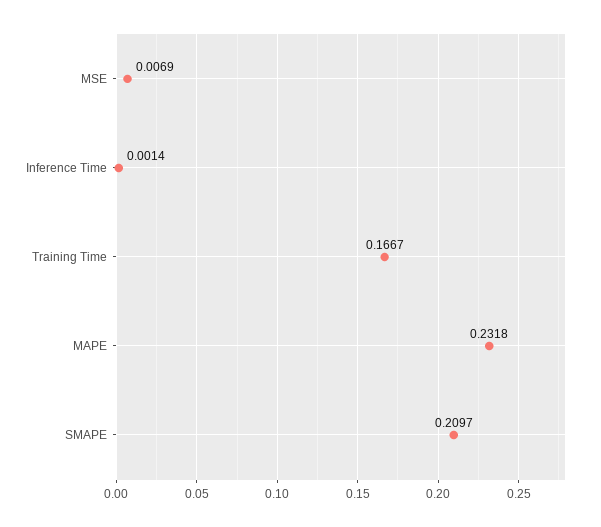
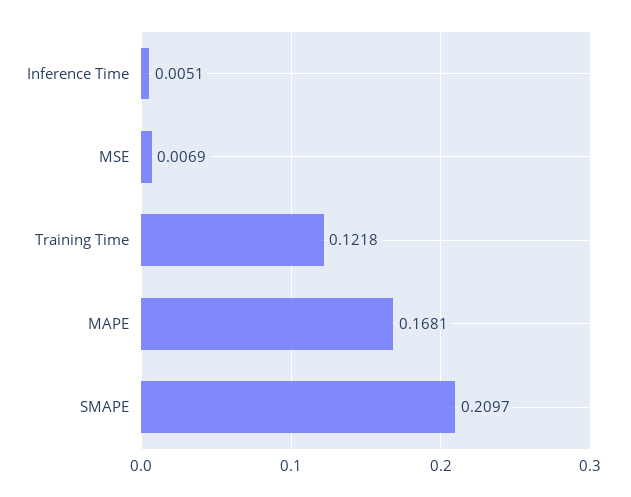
  {
    "MSE": 0.0069,
-   "Inference Time": 0.0014,
+   "Inference Time": 0.0051,
-   "Training Time": 0.1667,
+   "Training Time": 0.1218,
-   "MAPE": 0.2318,
+   "MAPE": 0.1681,
    "SMAPE": 0.2097
  }

